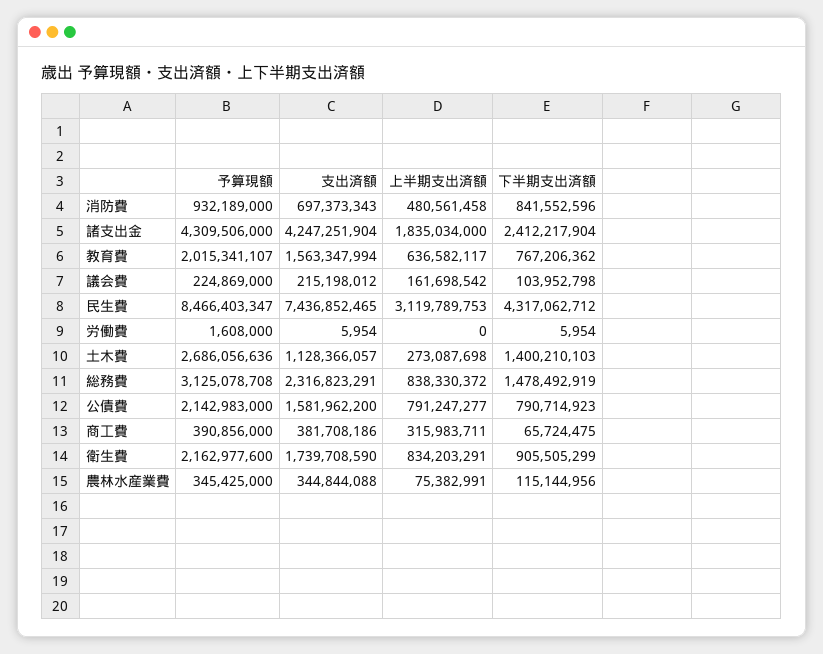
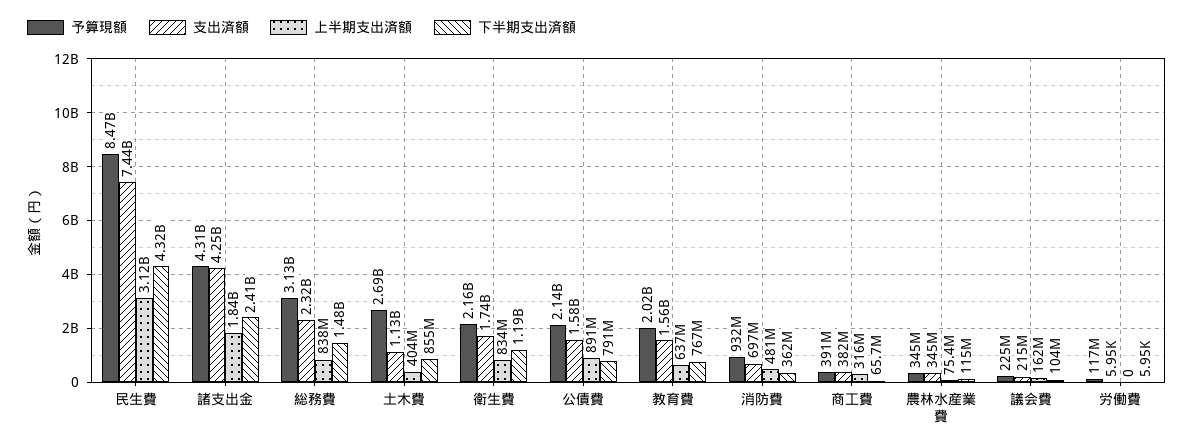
  {
    "予算現額": {
      "消防費": 932189000,
      "諸支出金": 4309506000,
      "教育費": 2015341107,
      "議会費": 224869000,
      "民生費": 8466403347,
-     "労働費": 1608000,
+     "労働費": 117000000,
      "土木費": 2686056636,
      "総務費": 3125078708,
      "公債費": 2142983000,
      "商工費": 390856000,
      "衛生費": 2162977600,
      "農林水産業費": 345425000
    },
    "支出済額": {
      "消防費": 697373343,
      "諸支出金": 4247251904,
      "教育費": 1563347994,
      "議会費": 215198012,
      "民生費": 7436852465,
      "労働費": 5954,
      "土木費": 1128366057,
      "総務費": 2316823291,
      "公債費": 1581962200,
      "商工費": 381708186,
      "衛生費": 1739708590,
      "農林水産業費": 344844088
    },
    "上半期支出済額": {
      "消防費": 480561458,
      "諸支出金": 1835034000,
      "教育費": 636582117,
      "議会費": 161698542,
      "民生費": 3119789753,
      "労働費": 0,
-     "土木費": 273087698,
+     "土木費": 404000000,
      "総務費": 838330372,
-     "公債費": 791247277,
+     "公債費": 891000000,
      "商工費": 315983711,
      "衛生費": 834203291,
      "農林水産業費": 75382991
    },
    "下半期支出済額": {
-     "消防費": 841552596,
+     "消防費": 362000000,
      "諸支出金": 2412217904,
      "教育費": 767206362,
      "議会費": 103952798,
      "民生費": 4317062712,
      "労働費": 5954,
-     "土木費": 1400210103,
+     "土木費": 855000000,
      "総務費": 1478492919,
      "公債費": 790714923,
      "商工費": 65724475,
-     "衛生費": 905505299,
+     "衛生費": 1190000000,
      "農林水産業費": 115144956
    }
  }

